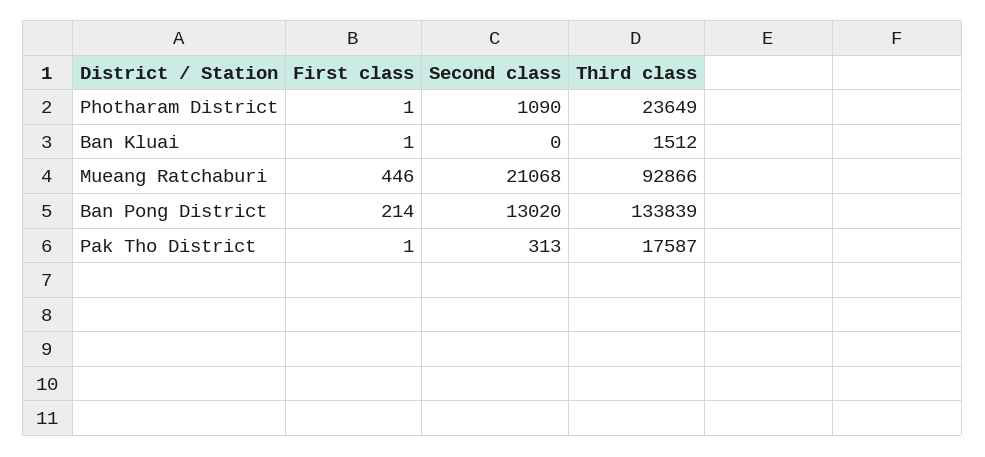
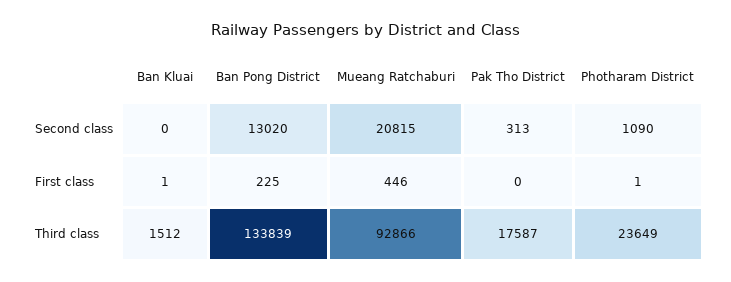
  {
    "First class": {
      "Photharam District": 1,
      "Ban Kluai": 1,
      "Mueang Ratchaburi": 446,
-     "Ban Pong District": 214,
+     "Ban Pong District": 225,
-     "Pak Tho District": 1
+     "Pak Tho District": 0
    },
    "Second class": {
      "Photharam District": 1090,
      "Ban Kluai": 0,
-     "Mueang Ratchaburi": 21068,
+     "Mueang Ratchaburi": 20815,
      "Ban Pong District": 13020,
      "Pak Tho District": 313
    },
    "Third class": {
      "Photharam District": 23649,
      "Ban Kluai": 1512,
      "Mueang Ratchaburi": 92866,
      "Ban Pong District": 133839,
      "Pak Tho District": 17587
    }
  }

